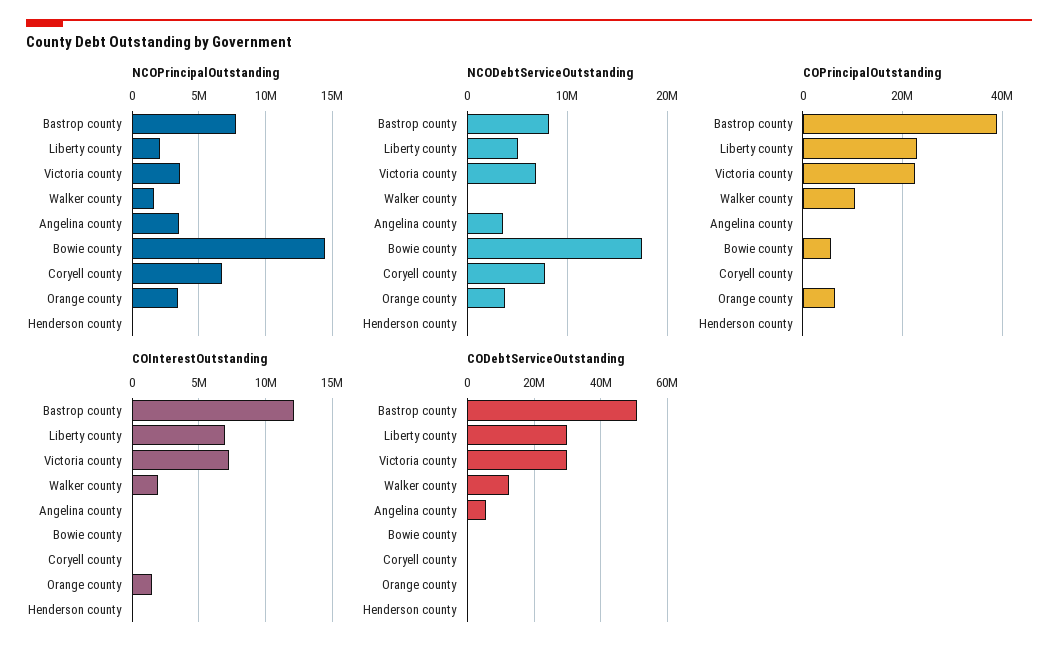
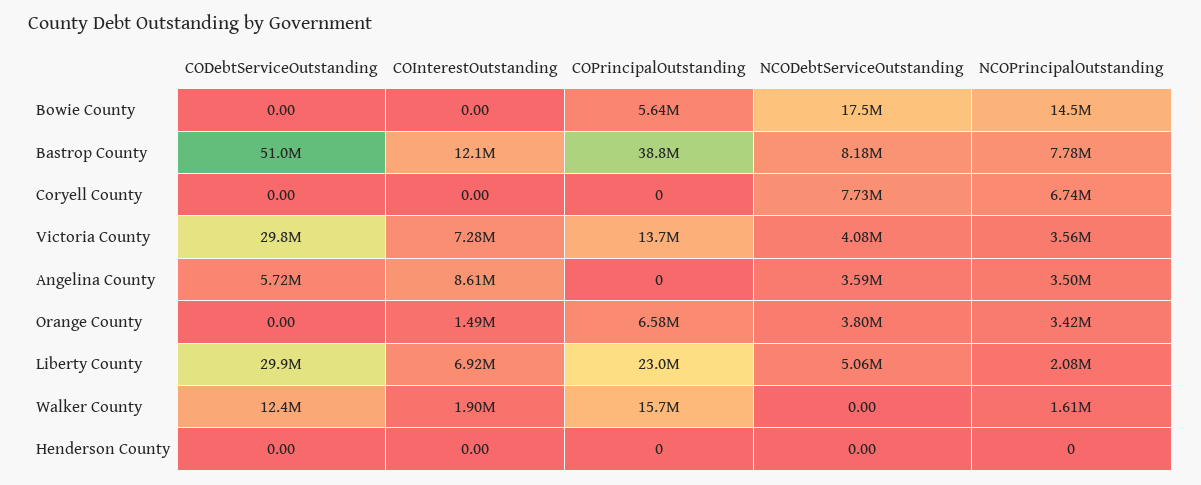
  {
    "NCOPrincipalOutstanding": {
      "Bastrop county": 7780000,
      "Liberty county": 2080000,
      "Victoria county": 3560000,
      "Walker county": 1610000,
      "Angelina county": 3500000,
      "Bowie county": 14500000,
      "Coryell county": 6740000,
      "Orange county": 3420000,
      "Henderson county": 0
    },
    "NCODebtServiceOutstanding": {
      "Bastrop county": 8180000,
      "Liberty county": 5060000,
-     "Victoria county": 7000000,
+     "Victoria county": 4080000,
      "Walker county": 0,
      "Angelina county": 3590000,
      "Bowie county": 17500000,
      "Coryell county": 7730000,
      "Orange county": 3800000,
      "Henderson county": 0
    },
    "COPrincipalOutstanding": {
      "Bastrop county": 38800000,
      "Liberty county": 23000000,
-     "Victoria county": 22000000,
+     "Victoria county": 13700000,
-     "Walker county": 10000000,
+     "Walker county": 15700000,
      "Angelina county": 0,
      "Bowie county": 5640000,
      "Coryell county": 0,
      "Orange county": 6580000,
      "Henderson county": 0
    },
    "COInterestOutstanding": {
      "Bastrop county": 12100000,
      "Liberty county": 6920000,
      "Victoria county": 7280000,
      "Walker county": 1900000,
-     "Angelina county": 0,
+     "Angelina county": 8610000,
      "Bowie county": 0,
      "Coryell county": 0,
      "Orange county": 1490000,
      "Henderson county": 0
    },
    "CODebtServiceOutstanding": {
      "Bastrop county": 51000000,
      "Liberty county": 29900000,
      "Victoria county": 29800000,
      "Walker county": 12400000,
      "Angelina county": 5720000,
      "Bowie county": 0,
      "Coryell county": 0,
      "Orange county": 0,
      "Henderson county": 0
    }
  }

